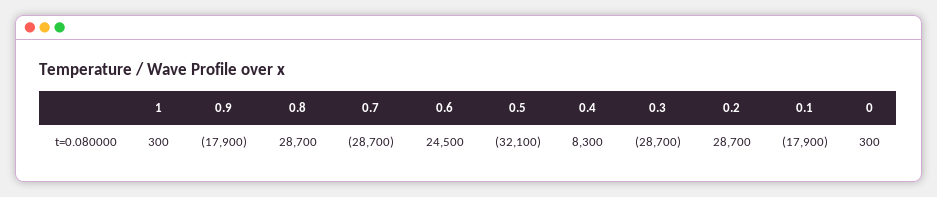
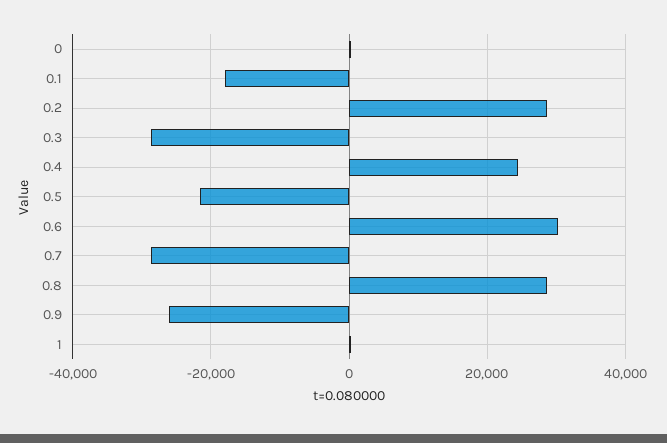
  {
    "1": 300,
-   "0.9": -17900,
+   "0.9": -26000,
    "0.8": 28700,
    "0.7": -28700,
-   "0.6": 24500,
+   "0.6": 30000,
-   "0.5": -32100,
+   "0.5": -22000,
-   "0.4": 8300,
+   "0.4": 24000,
    "0.3": -28700,
    "0.2": 28700,
    "0.1": -17900,
    "0": 300
  }

